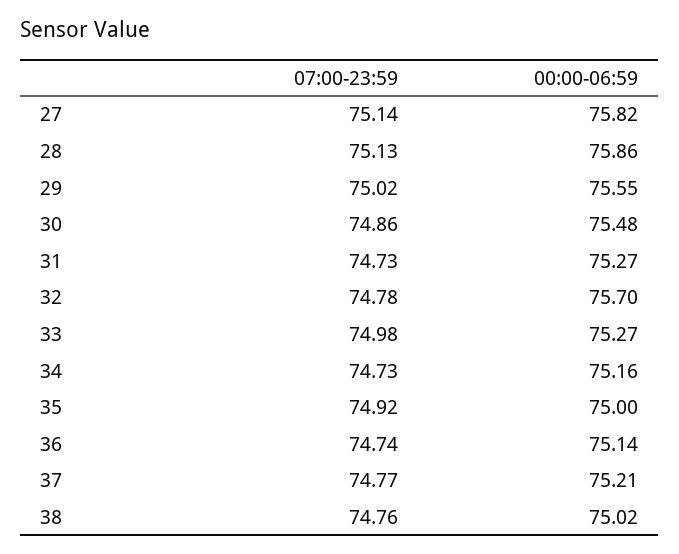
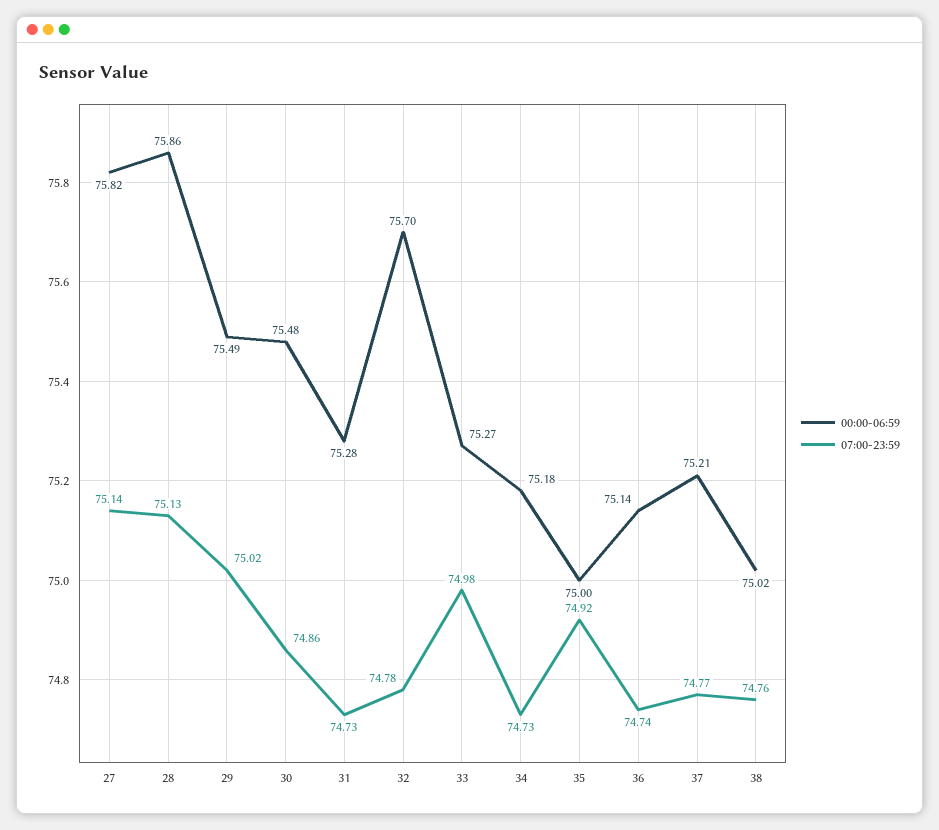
  {
    "07:00-23:59": {
      "27": 75.14,
      "28": 75.13,
      "29": 75.02,
      "30": 74.86,
      "31": 74.73,
      "32": 74.78,
      "33": 74.98,
      "34": 74.73,
      "35": 74.92,
      "36": 74.74,
      "37": 74.77,
      "38": 74.76
    },
    "00:00-06:59": {
      "27": 75.82,
      "28": 75.86,
-     "29": 75.55,
+     "29": 75.49,
      "30": 75.48,
-     "31": 75.27,
+     "31": 75.28,
      "32": 75.7,
      "33": 75.27,
-     "34": 75.16,
+     "34": 75.18,
      "35": 75,
      "36": 75.14,
      "37": 75.21,
      "38": 75.02
    }
  }

